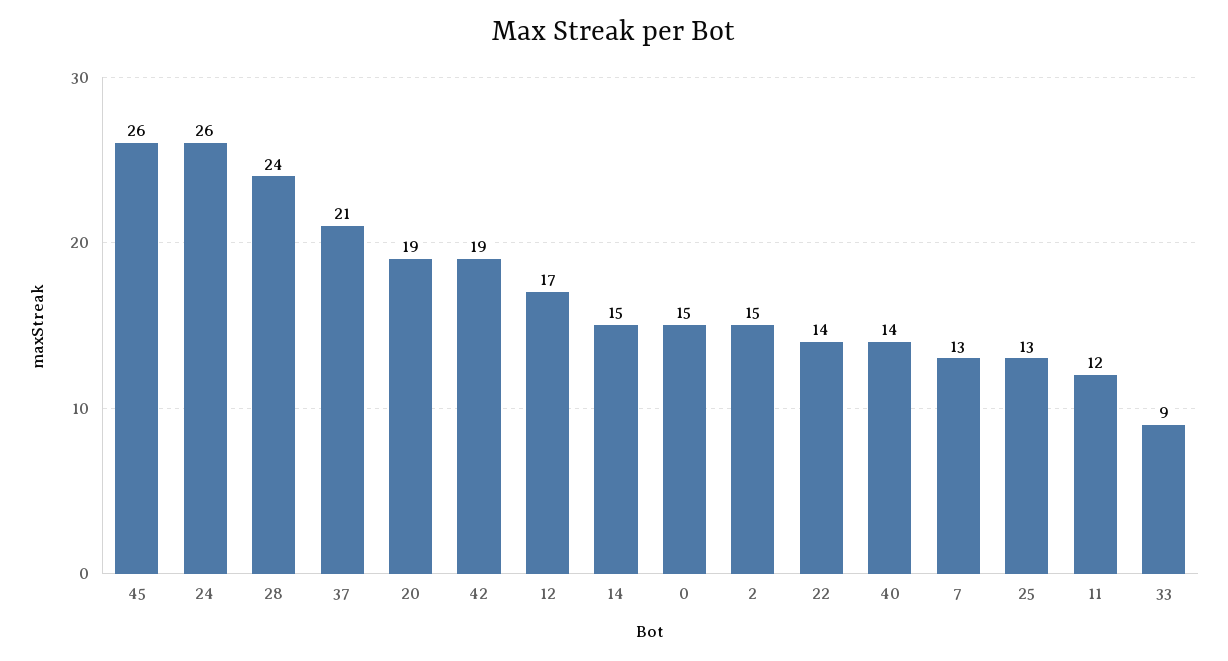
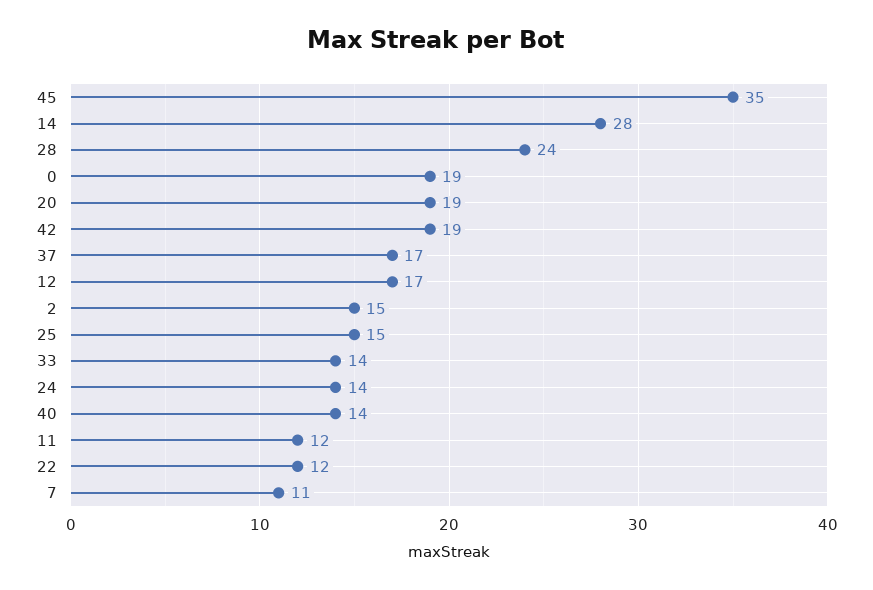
  {
-   "45": 26,
+   "45": 35,
-   "24": 26,
+   "24": 14,
    "28": 24,
-   "37": 21,
+   "37": 17,
    "20": 19,
    "42": 19,
    "12": 17,
-   "14": 15,
+   "14": 28,
-   "0": 15,
+   "0": 19,
    "2": 15,
-   "22": 14,
+   "22": 12,
    "40": 14,
-   "7": 13,
+   "7": 11,
-   "25": 13,
+   "25": 15,
    "11": 12,
-   "33": 9
+   "33": 14
  }

